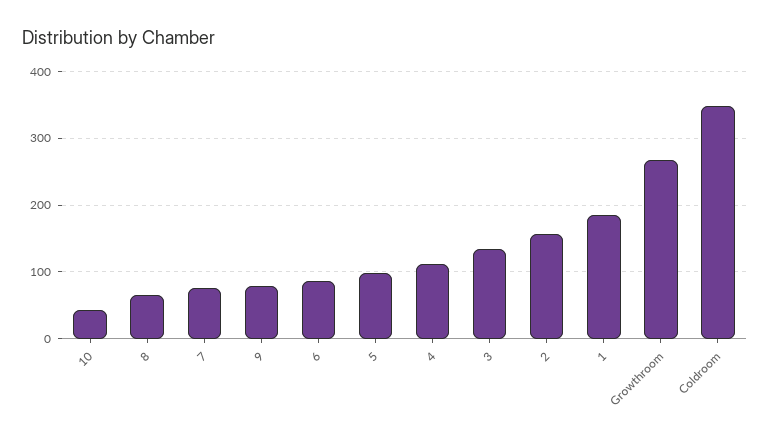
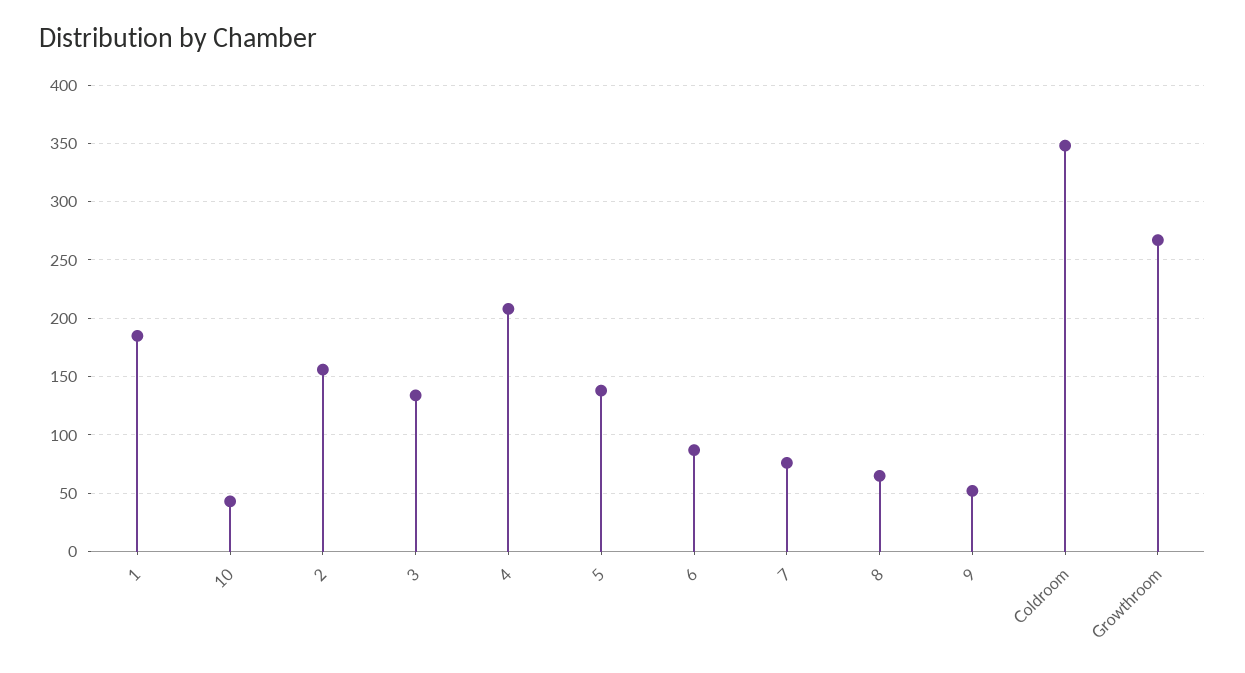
  {
    "10": 40,
    "8": 70,
    "7": 80,
-   "9": 80,
+   "9": 50,
    "6": 90,
-   "5": 100,
+   "5": 140,
-   "4": 110,
+   "4": 210,
    "3": 130,
    "2": 160,
    "1": 190,
    "Growthroom": 270,
    "Coldroom": 350
  }

